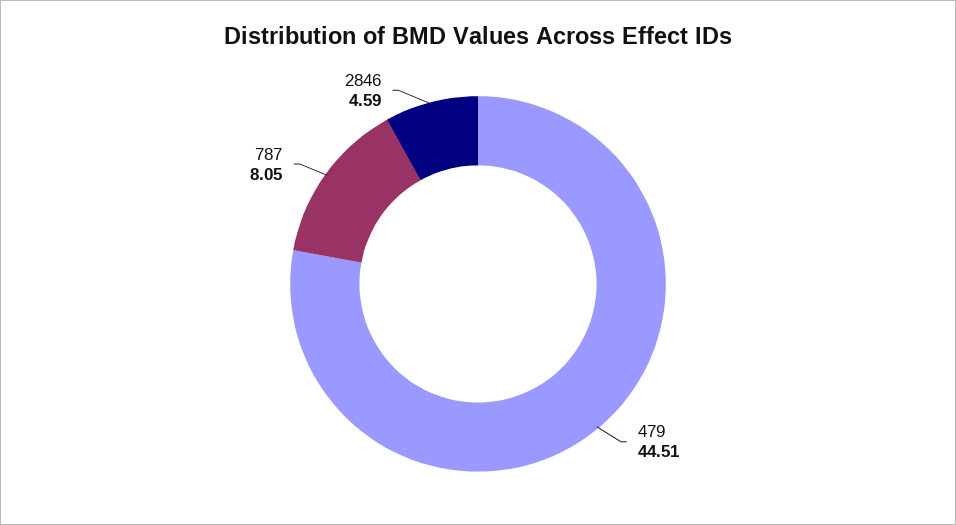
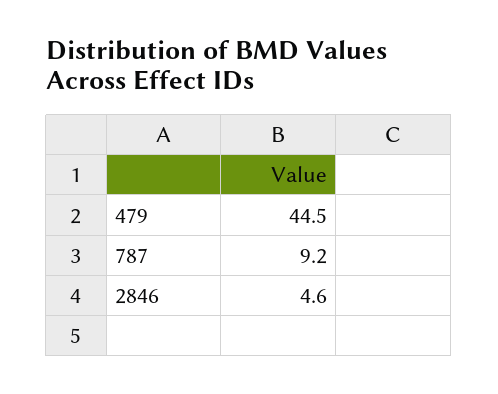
  {
    "479": 44.51,
-   "787": 8.05,
+   "787": 9.2,
    "2846": 4.59
  }

